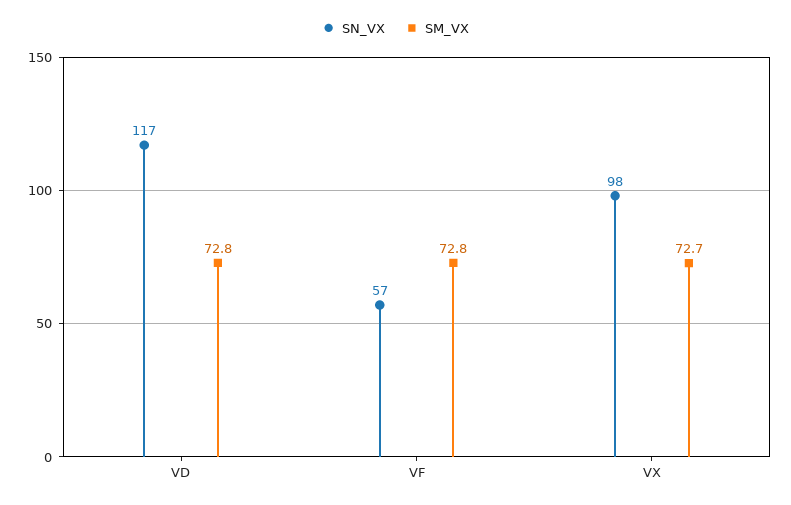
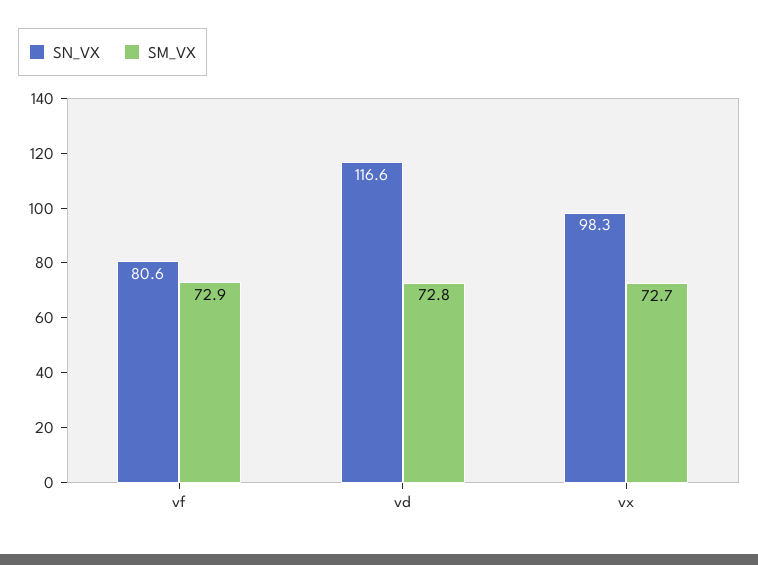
  {
    "SN_VX": {
      "VD": 116.6,
-     "VF": 57,
+     "VF": 80.6,
      "VX": 98.3
    },
    "SM_VX": {
      "VD": 72.8,
-     "VF": 72.8,
+     "VF": 72.9,
      "VX": 72.7
    }
  }

